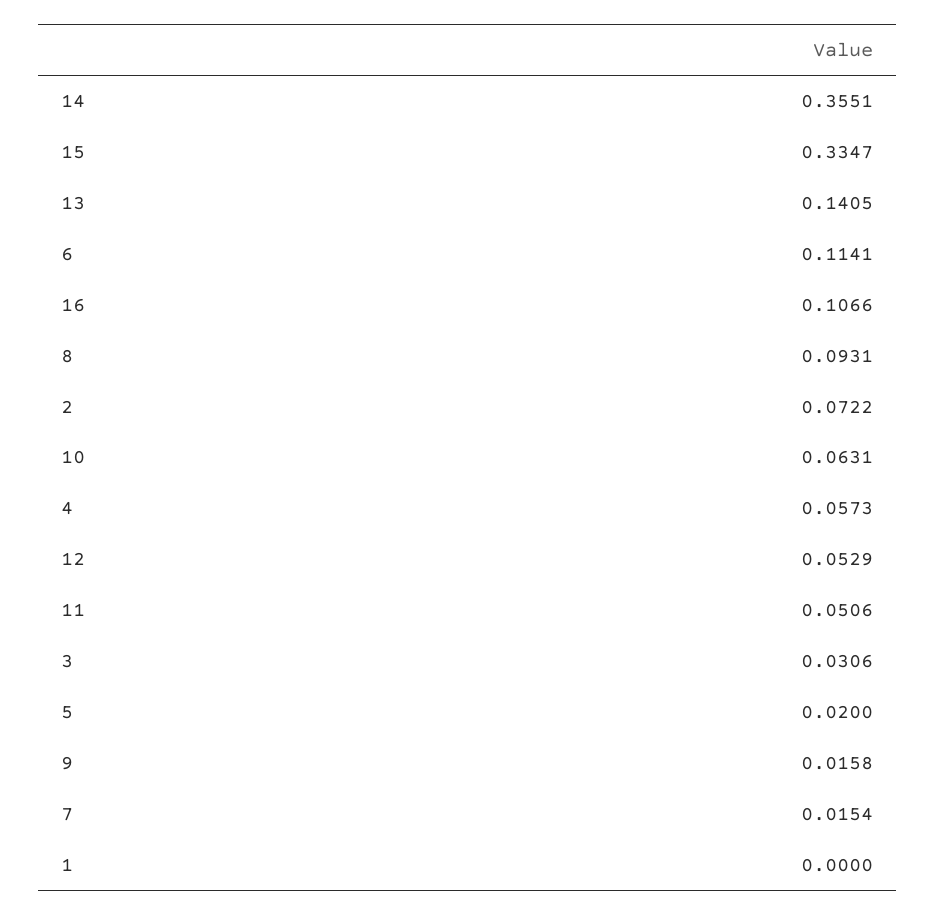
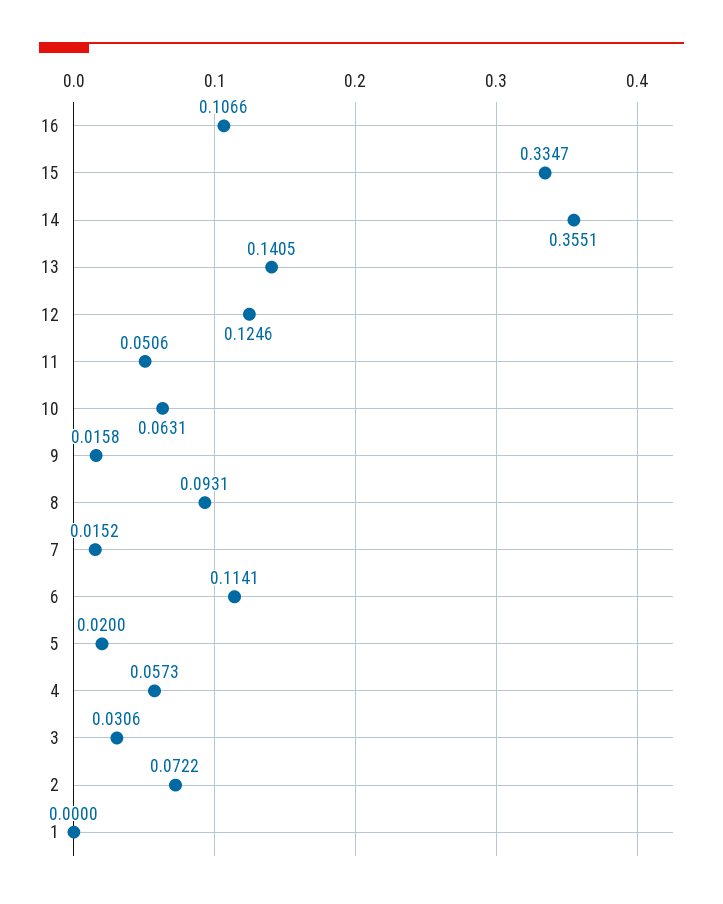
  {
    "14": 0.3551,
    "15": 0.3347,
    "13": 0.1405,
    "6": 0.1141,
    "16": 0.1066,
    "8": 0.0931,
    "2": 0.0722,
    "10": 0.0631,
    "4": 0.0573,
-   "12": 0.0529,
+   "12": 0.1246,
    "11": 0.0506,
    "3": 0.0306,
    "5": 0.02,
    "9": 0.0158,
-   "7": 0.0154,
+   "7": 0.0152,
    "1": 0
  }

